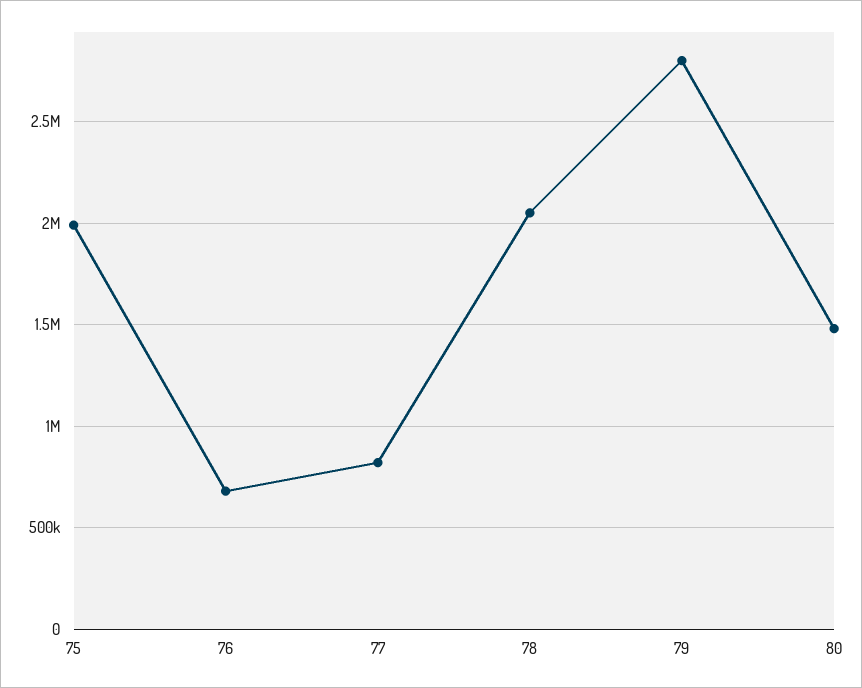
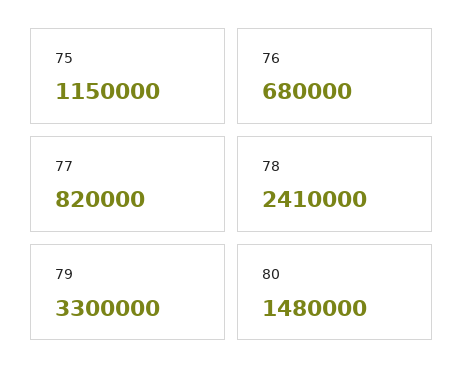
  {
-   "75": 2000000,
+   "75": 1150000,
    "76": 680000,
    "77": 820000,
-   "78": 2050000,
+   "78": 2410000,
-   "79": 2800000,
+   "79": 3300000,
    "80": 1480000
  }

